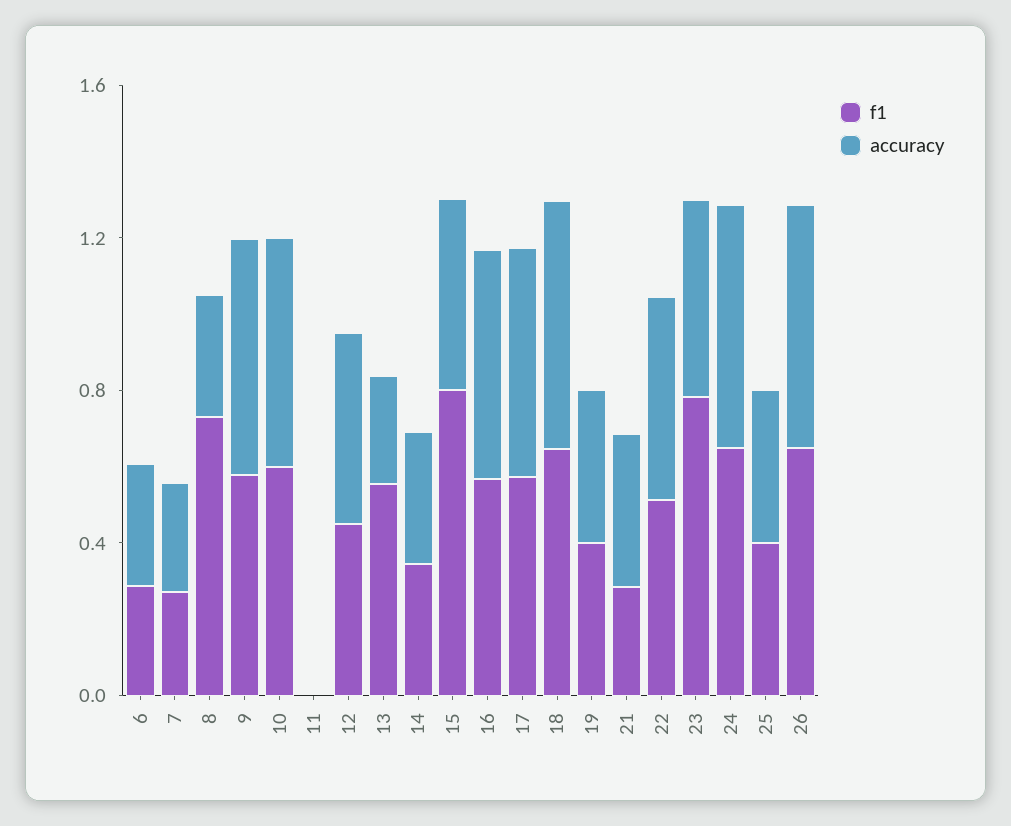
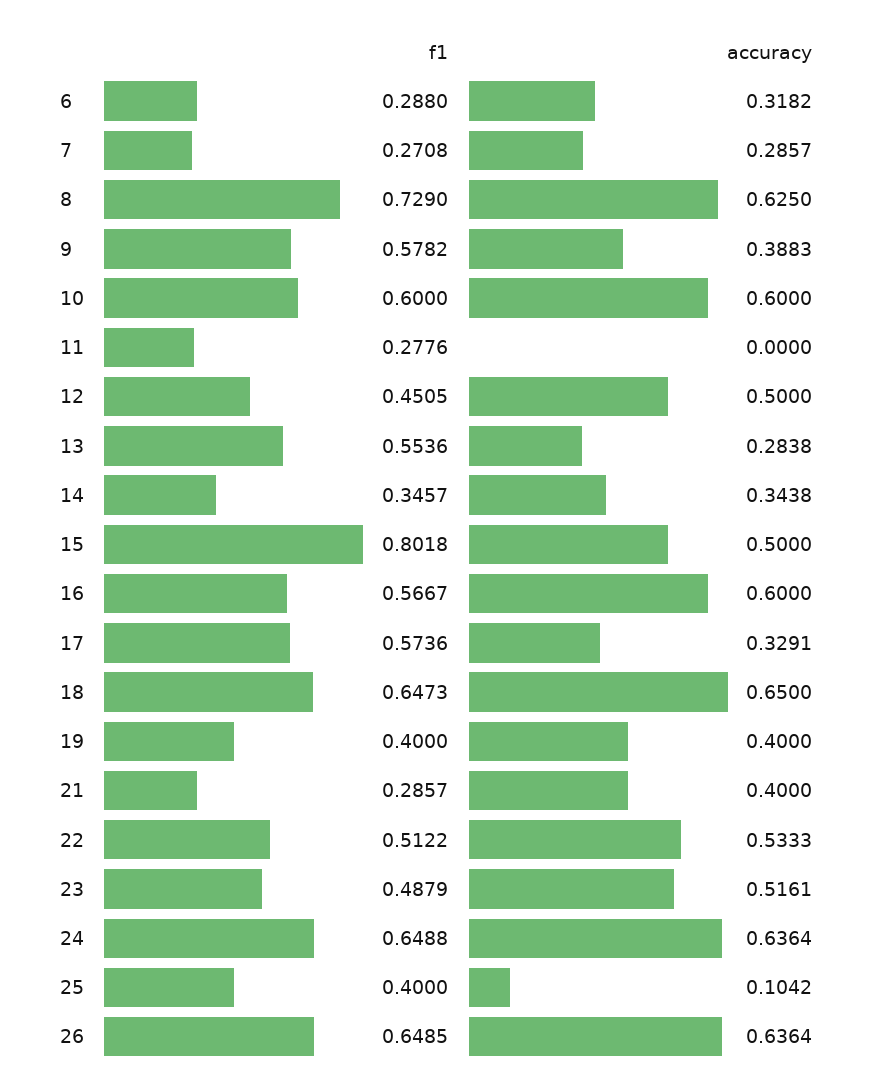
  {
    "f1": {
      "6": 0.288,
      "7": 0.2708,
      "8": 0.729,
      "9": 0.5782,
      "10": 0.6,
-     "11": 0,
+     "11": 0.2776,
      "12": 0.4505,
      "13": 0.5536,
      "14": 0.3457,
      "15": 0.8018,
      "16": 0.5667,
      "17": 0.5736,
      "18": 0.6473,
      "19": 0.4,
      "21": 0.2857,
      "22": 0.5122,
-     "23": 0.8,
+     "23": 0.4879,
      "24": 0.6488,
      "25": 0.4,
      "26": 0.6485
    },
    "accuracy": {
      "6": 0.3182,
      "7": 0.2857,
-     "8": 0.3,
+     "8": 0.625,
-     "9": 0.6,
+     "9": 0.3883,
      "10": 0.6,
      "11": 0,
      "12": 0.5,
      "13": 0.2838,
      "14": 0.3438,
      "15": 0.5,
      "16": 0.6,
-     "17": 0.6,
+     "17": 0.3291,
      "18": 0.65,
      "19": 0.4,
      "21": 0.4,
      "22": 0.5333,
      "23": 0.5161,
      "24": 0.6364,
-     "25": 0.4,
+     "25": 0.1042,
      "26": 0.6364
    }
  }

